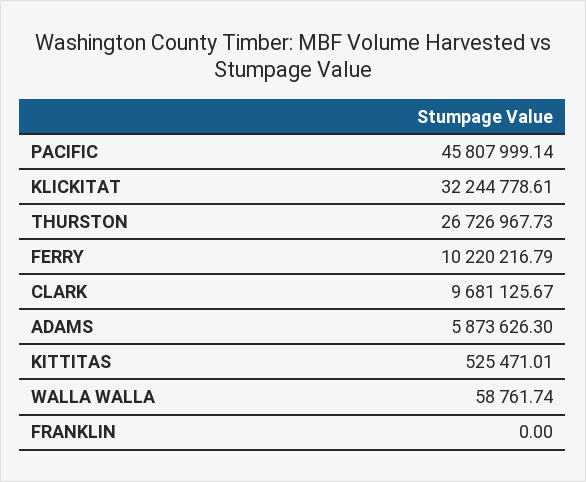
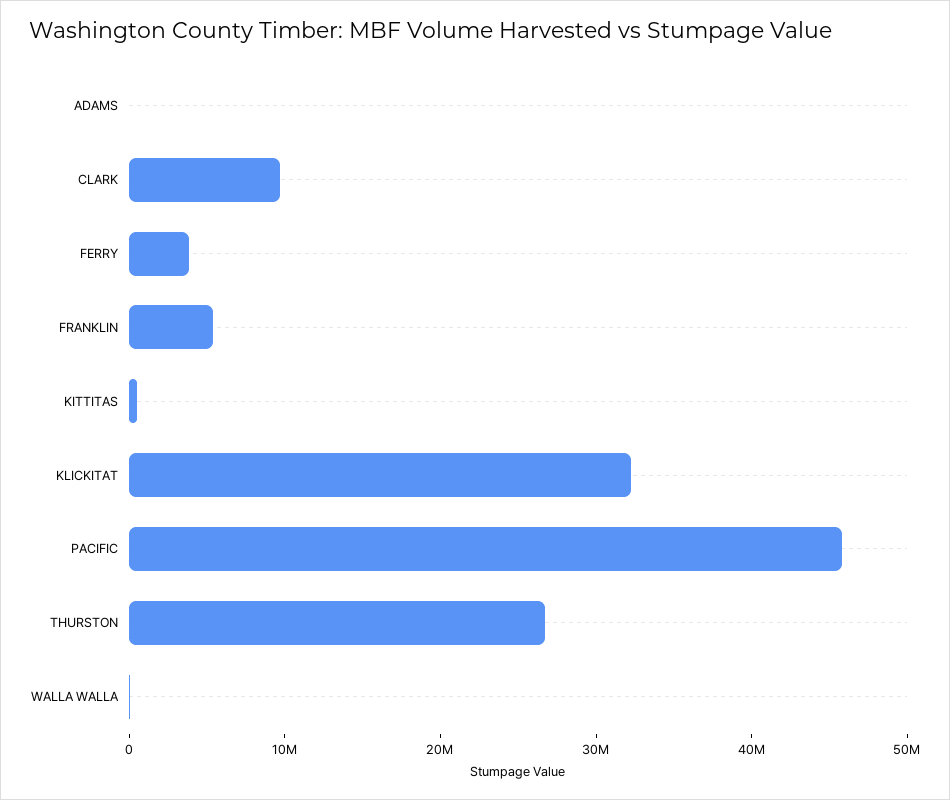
  {
    "PACIFIC": 45807999.14,
    "KLICKITAT": 32244778.61,
    "THURSTON": 26726967.73,
-   "FERRY": 10220216.79,
+   "FERRY": 4000000,
    "CLARK": 9681125.67,
-   "ADAMS": 5873626.3,
+   "ADAMS": 0,
    "KITTITAS": 525471.01,
    "WALLA WALLA": 58761.74,
-   "FRANKLIN": 0
+   "FRANKLIN": 6000000
  }

